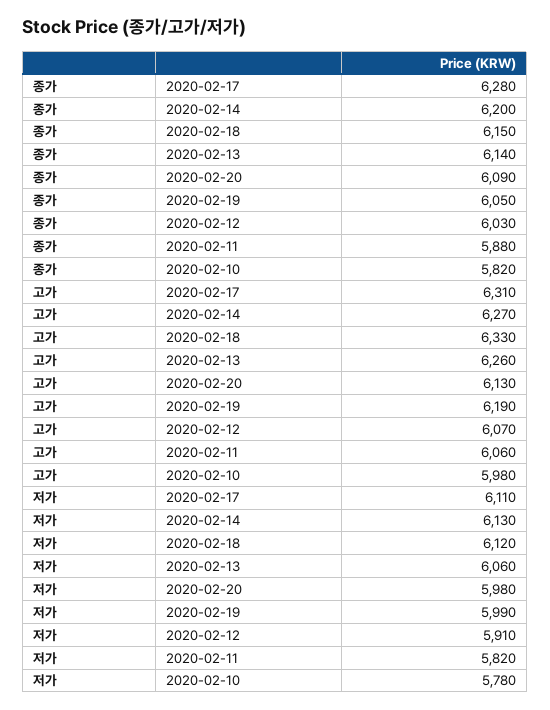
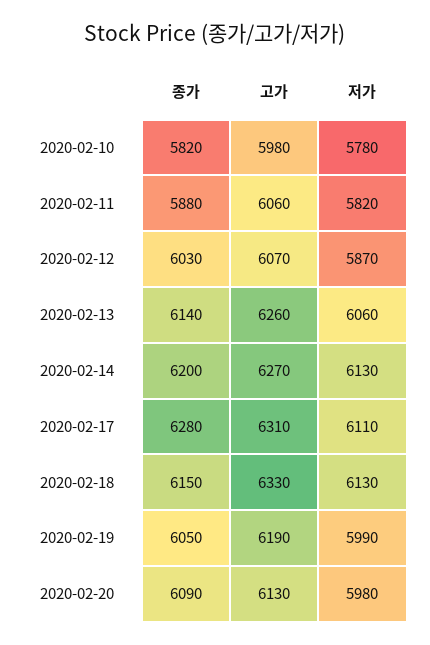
  {
    "종가": {
      "2020-02-17": 6280,
      "2020-02-14": 6200,
      "2020-02-18": 6150,
      "2020-02-13": 6140,
      "2020-02-20": 6090,
      "2020-02-19": 6050,
      "2020-02-12": 6030,
      "2020-02-11": 5880,
      "2020-02-10": 5820
    },
    "고가": {
      "2020-02-17": 6310,
      "2020-02-14": 6270,
      "2020-02-18": 6330,
      "2020-02-13": 6260,
      "2020-02-20": 6130,
      "2020-02-19": 6190,
      "2020-02-12": 6070,
      "2020-02-11": 6060,
      "2020-02-10": 5980
    },
    "저가": {
      "2020-02-17": 6110,
      "2020-02-14": 6130,
-     "2020-02-18": 6120,
+     "2020-02-18": 6130,
      "2020-02-13": 6060,
      "2020-02-20": 5980,
      "2020-02-19": 5990,
-     "2020-02-12": 5910,
+     "2020-02-12": 5870,
      "2020-02-11": 5820,
      "2020-02-10": 5780
    }
  }

